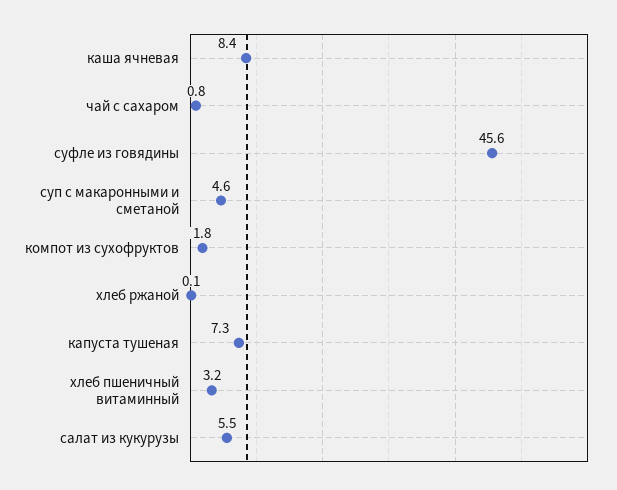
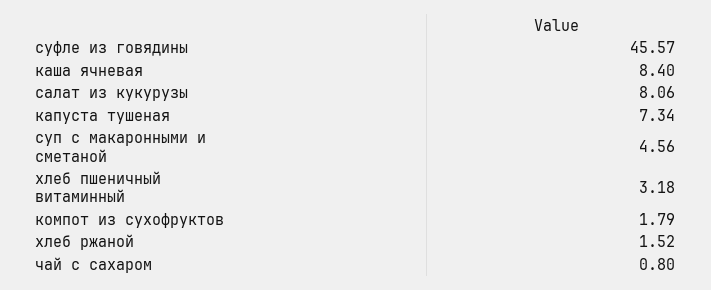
  {
    "каша ячневая": 8.4,
    "чай с сахаром": 0.8,
    "суфле из говядины": 45.57,
    "суп с макаронными и сметаной": 4.56,
    "компот из сухофруктов": 1.79,
-   "хлеб ржаной": 0.1,
+   "хлеб ржаной": 1.52,
    "капуста тушеная": 7.34,
    "хлеб пшеничный витаминный": 3.18,
-   "салат из кукурузы": 5.5
+   "салат из кукурузы": 8.06
  }

